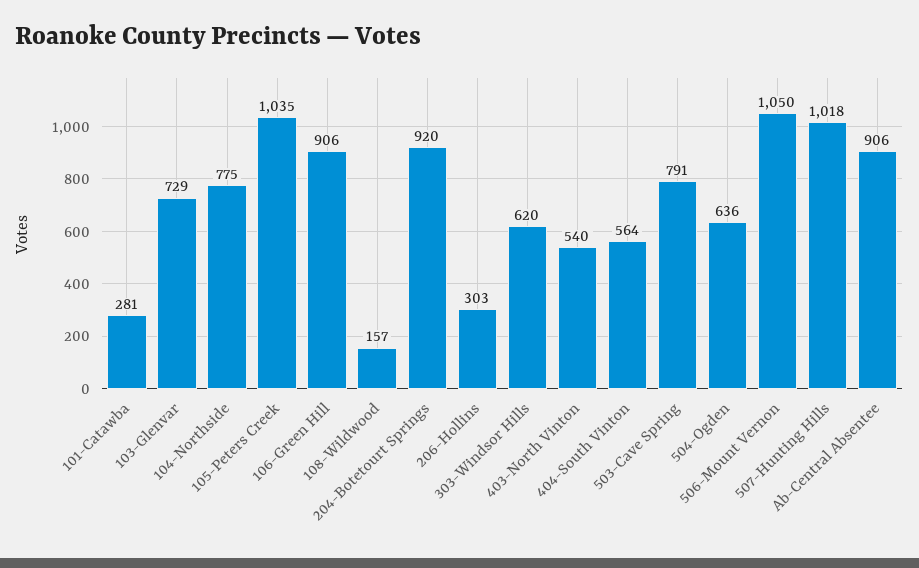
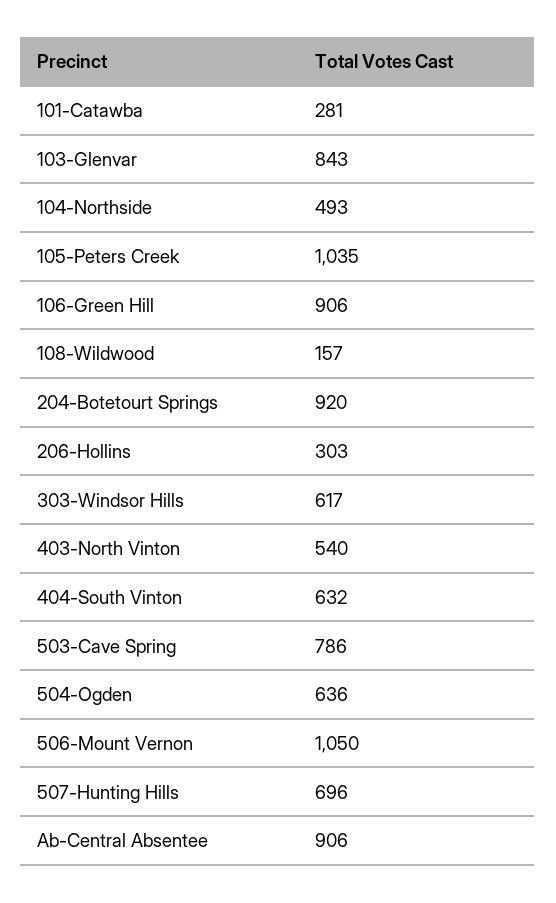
  {
    "101-Catawba": 281,
-   "103-Glenvar": 729,
+   "103-Glenvar": 843,
-   "104-Northside": 775,
+   "104-Northside": 493,
    "105-Peters Creek": 1035,
    "106-Green Hill": 906,
    "108-Wildwood": 157,
    "204-Botetourt Springs": 920,
    "206-Hollins": 303,
-   "303-Windsor Hills": 620,
+   "303-Windsor Hills": 617,
    "403-North Vinton": 540,
-   "404-South Vinton": 564,
+   "404-South Vinton": 632,
-   "503-Cave Spring": 791,
+   "503-Cave Spring": 786,
    "504-Ogden": 636,
    "506-Mount Vernon": 1050,
-   "507-Hunting Hills": 1018,
+   "507-Hunting Hills": 696,
    "Ab-Central Absentee": 906
  }

